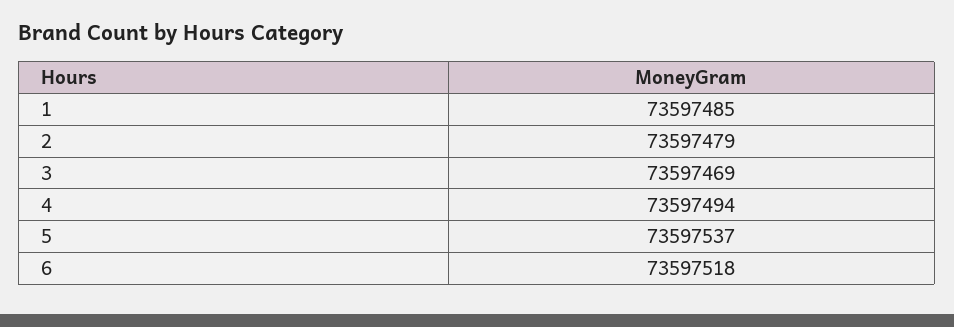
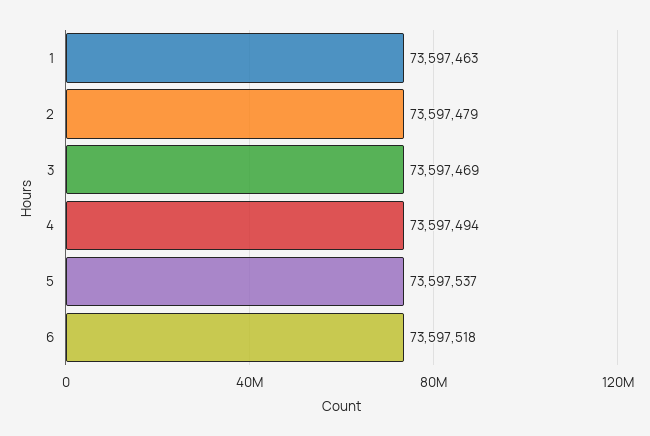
  {
-   "1": 73597485,
+   "1": 73597463,
    "2": 73597479,
    "3": 73597469,
    "4": 73597494,
    "5": 73597537,
    "6": 73597518
  }

